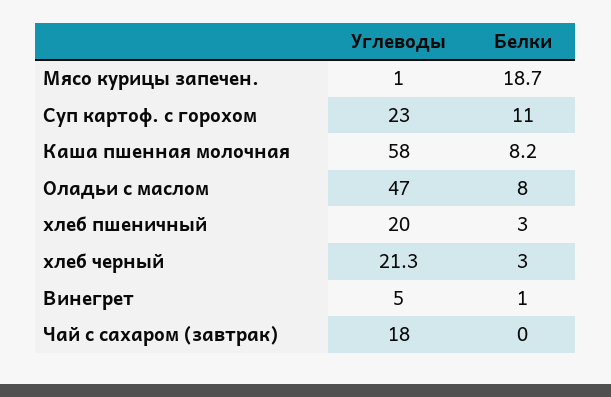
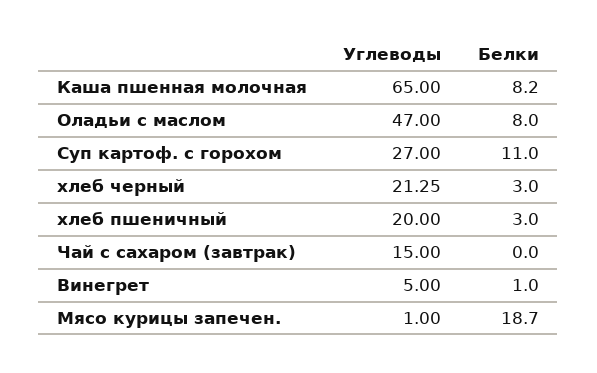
  {
    "Углеводы": {
      "Мясо курицы запечен.": 1,
-     "Суп картоф. с горохом": 23,
+     "Суп картоф. с горохом": 27,
-     "Каша пшенная молочная": 58,
+     "Каша пшенная молочная": 65,
      "Оладьи с маслом": 47,
      "хлеб пшеничный": 20,
      "хлеб черный": 21.25,
      "Винегрет": 5,
-     "Чай с сахаром (завтрак)": 18
+     "Чай с сахаром (завтрак)": 15
    },
    "Белки": {
      "Мясо курицы запечен.": 18.7,
      "Суп картоф. с горохом": 11,
      "Каша пшенная молочная": 8.2,
      "Оладьи с маслом": 8,
      "хлеб пшеничный": 3,
      "хлеб черный": 3,
      "Винегрет": 1,
      "Чай с сахаром (завтрак)": 0
    }
  }

